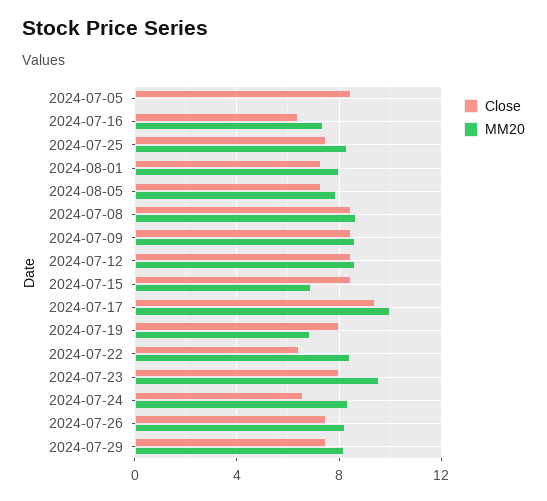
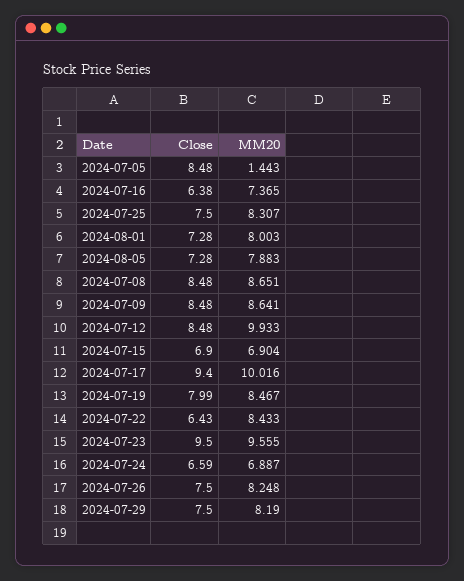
  {
    "Close": {
      "2024-07-05": 8.48,
      "2024-07-16": 6.38,
      "2024-07-25": 7.5,
      "2024-08-01": 7.28,
      "2024-08-05": 7.28,
      "2024-07-08": 8.48,
      "2024-07-09": 8.48,
      "2024-07-12": 8.48,
-     "2024-07-15": 8.5,
+     "2024-07-15": 6.9,
      "2024-07-17": 9.4,
      "2024-07-19": 7.99,
      "2024-07-22": 6.43,
-     "2024-07-23": 8,
+     "2024-07-23": 9.5,
      "2024-07-24": 6.59,
      "2024-07-26": 7.5,
      "2024-07-29": 7.5
    },
    "MM20": {
-     "2024-07-05": 0,
+     "2024-07-05": 1.443,
      "2024-07-16": 7.365,
      "2024-07-25": 8.307,
      "2024-08-01": 8.003,
      "2024-08-05": 7.883,
      "2024-07-08": 8.651,
      "2024-07-09": 8.641,
-     "2024-07-12": 8.5,
+     "2024-07-12": 9.933,
      "2024-07-15": 6.904,
      "2024-07-17": 10.016,
-     "2024-07-19": 7,
+     "2024-07-19": 8.467,
      "2024-07-22": 8.433,
      "2024-07-23": 9.555,
-     "2024-07-24": 8.5,
+     "2024-07-24": 6.887,
      "2024-07-26": 8.248,
      "2024-07-29": 8.19
    }
  }

